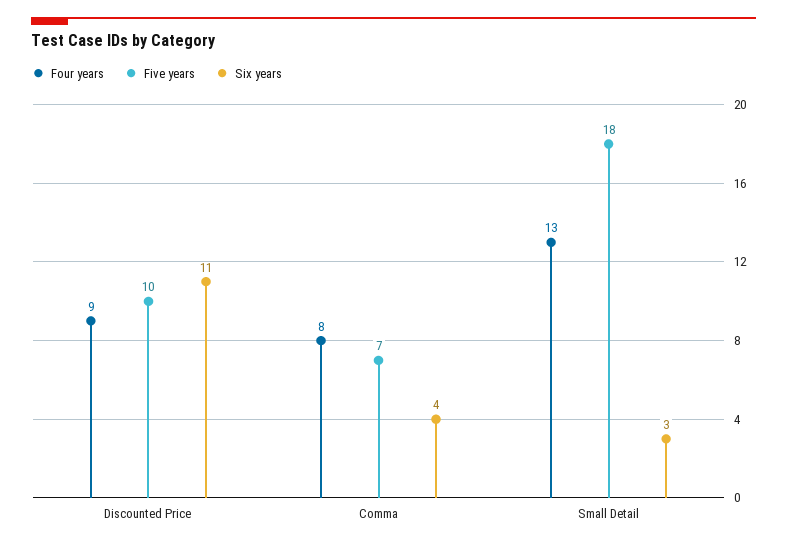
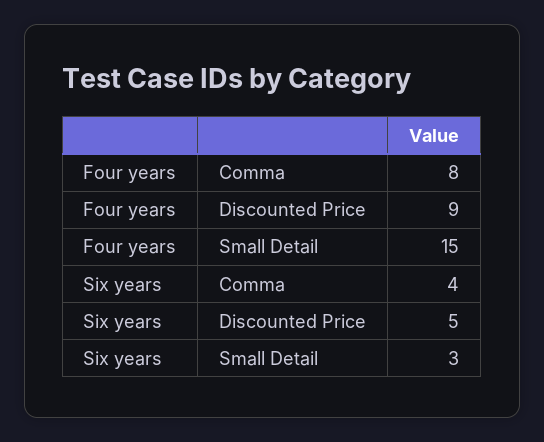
  {
    "Four years": {
      "Discounted Price": 9,
      "Comma": 8,
-     "Small Detail": 13
+     "Small Detail": 15
    },
-   "Five years": {
-     "Discounted Price": 10,
-     "Comma": 7,
-     "Small Detail": 18
-   },
    "Six years": {
-     "Discounted Price": 11,
+     "Discounted Price": 5,
      "Comma": 4,
      "Small Detail": 3
    }
  }

